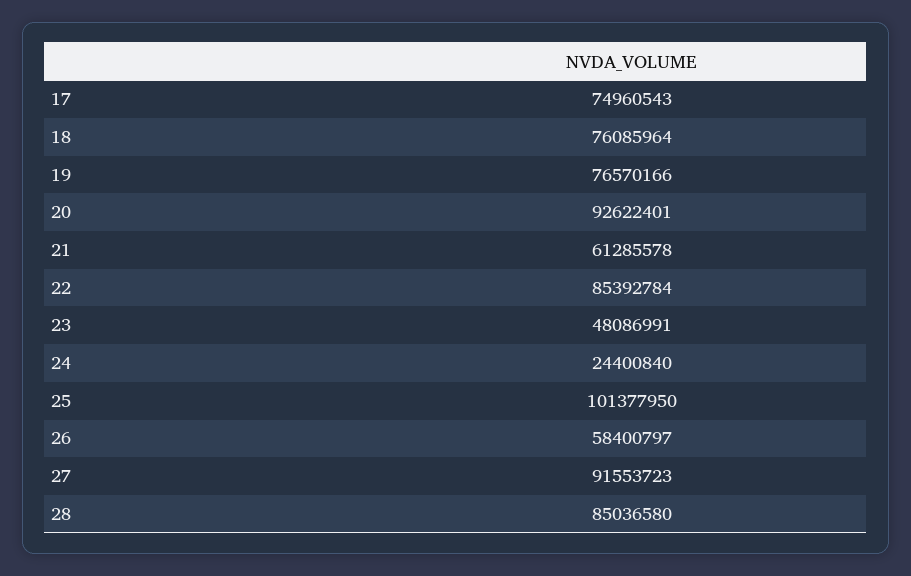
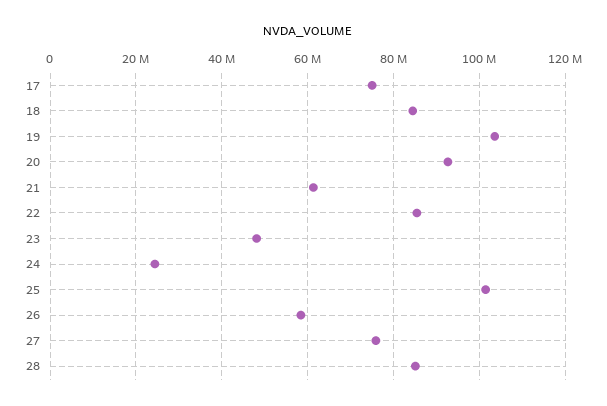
  {
    "17": 74960543,
-   "18": 76085964,
+   "18": 84000000,
-   "19": 76570166,
+   "19": 104000000,
    "20": 92622401,
    "21": 61285578,
    "22": 85392784,
    "23": 48086991,
    "24": 24400840,
    "25": 101377950,
    "26": 58400797,
-   "27": 91553723,
+   "27": 76000000,
    "28": 85036580
  }

